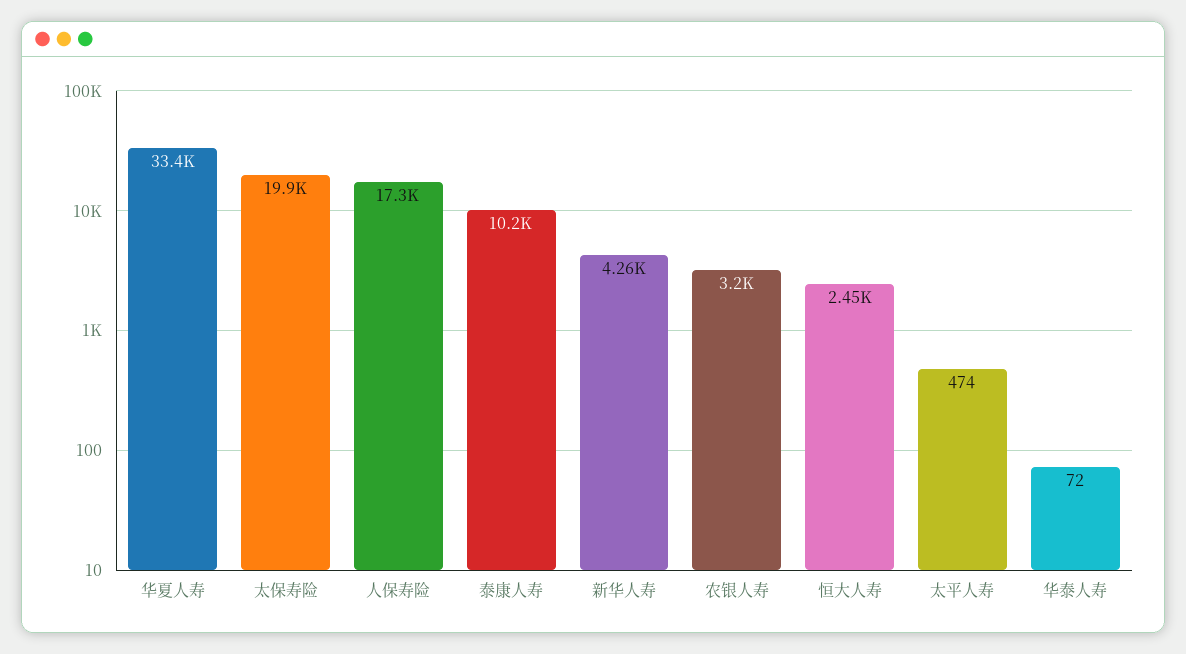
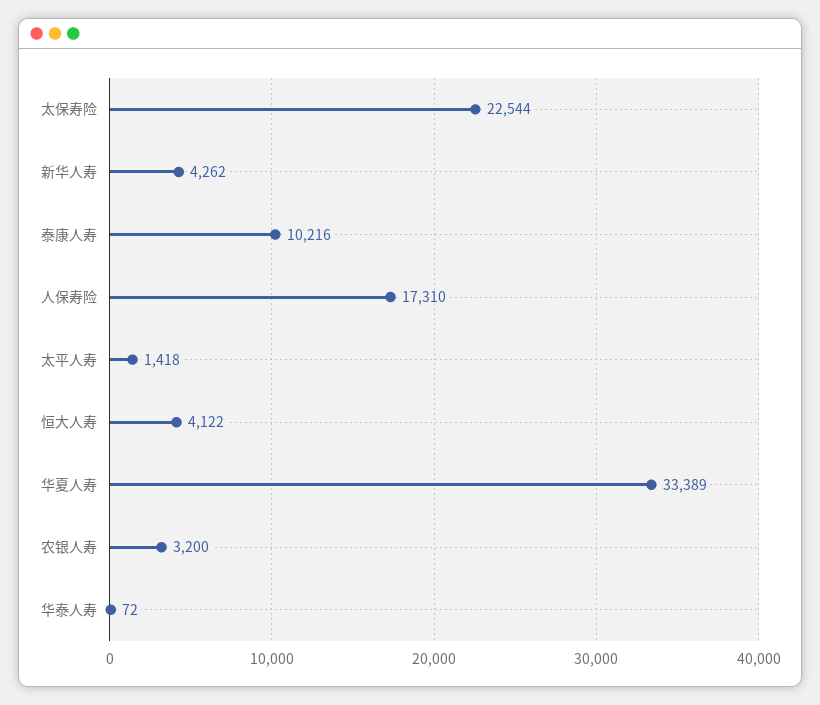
  {
    "华夏人寿": 33389,
-   "太保寿险": 19900,
+   "太保寿险": 22544,
    "人保寿险": 17310,
    "泰康人寿": 10216,
    "新华人寿": 4262,
    "农银人寿": 3200,
-   "恒大人寿": 2450,
+   "恒大人寿": 4122,
-   "太平人寿": 474,
+   "太平人寿": 1418,
    "华泰人寿": 72
  }

